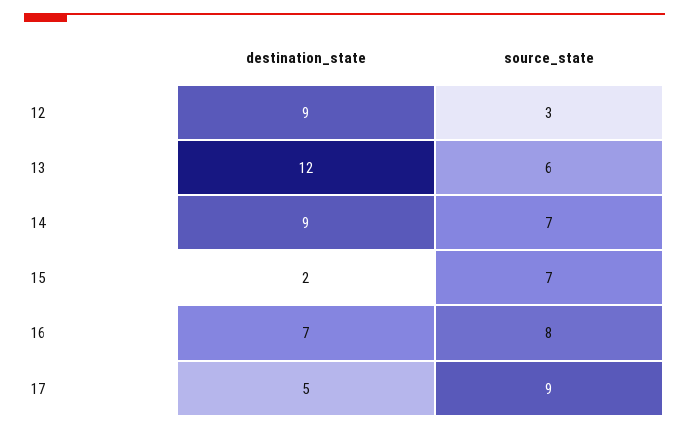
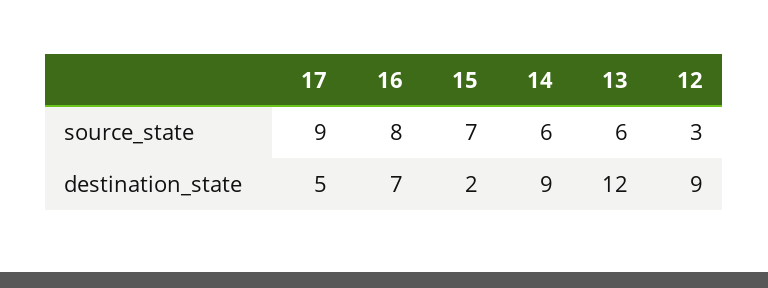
  {
    "destination_state": {
      "12": 9,
      "13": 12,
      "14": 9,
      "15": 2,
      "16": 7,
      "17": 5
    },
    "source_state": {
      "12": 3,
      "13": 6,
-     "14": 7,
+     "14": 6,
      "15": 7,
      "16": 8,
      "17": 9
    }
  }

